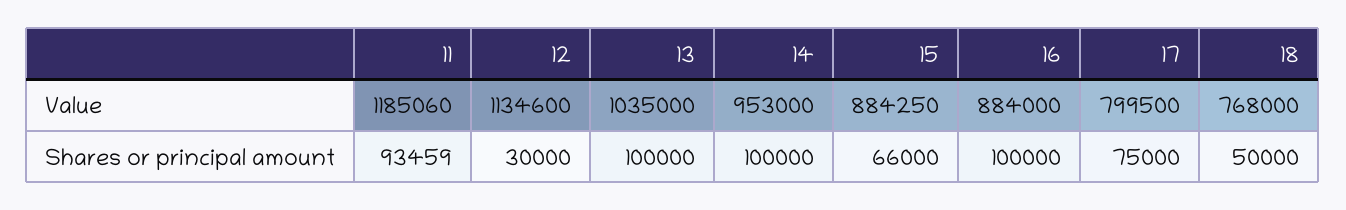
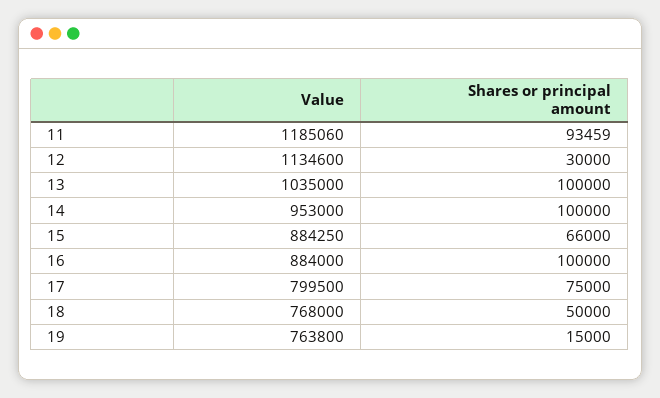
  {
    "11": {
      "Value": 1185060,
      "Shares or principal amount": 93459
    },
    "12": {
      "Value": 1134600,
      "Shares or principal amount": 30000
    },
    "13": {
      "Value": 1035000,
      "Shares or principal amount": 100000
    },
    "14": {
      "Value": 953000,
      "Shares or principal amount": 100000
    },
    "15": {
      "Value": 884250,
      "Shares or principal amount": 66000
    },
    "16": {
      "Value": 884000,
      "Shares or principal amount": 100000
    },
    "17": {
      "Value": 799500,
      "Shares or principal amount": 75000
    },
    "18": {
      "Value": 768000,
      "Shares or principal amount": 50000
-   }
+   },
+   "19": {
+     "Value": 763800,
+     "Shares or principal amount": 15000
+   }
  }

